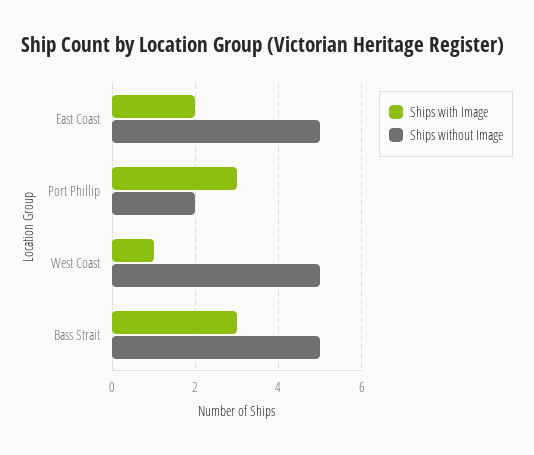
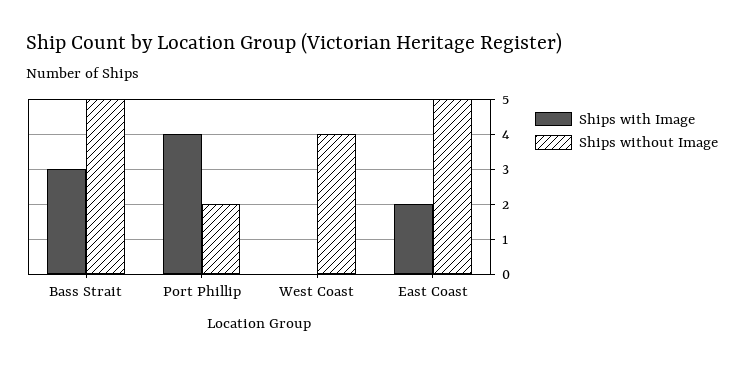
  {
    "Ships with Image": {
      "East Coast": 2,
-     "Port Phillip": 3,
+     "Port Phillip": 4,
-     "West Coast": 1,
+     "West Coast": 0,
      "Bass Strait": 3
    },
    "Ships without Image": {
      "East Coast": 5,
      "Port Phillip": 2,
-     "West Coast": 5,
+     "West Coast": 4,
      "Bass Strait": 5
    }
  }

